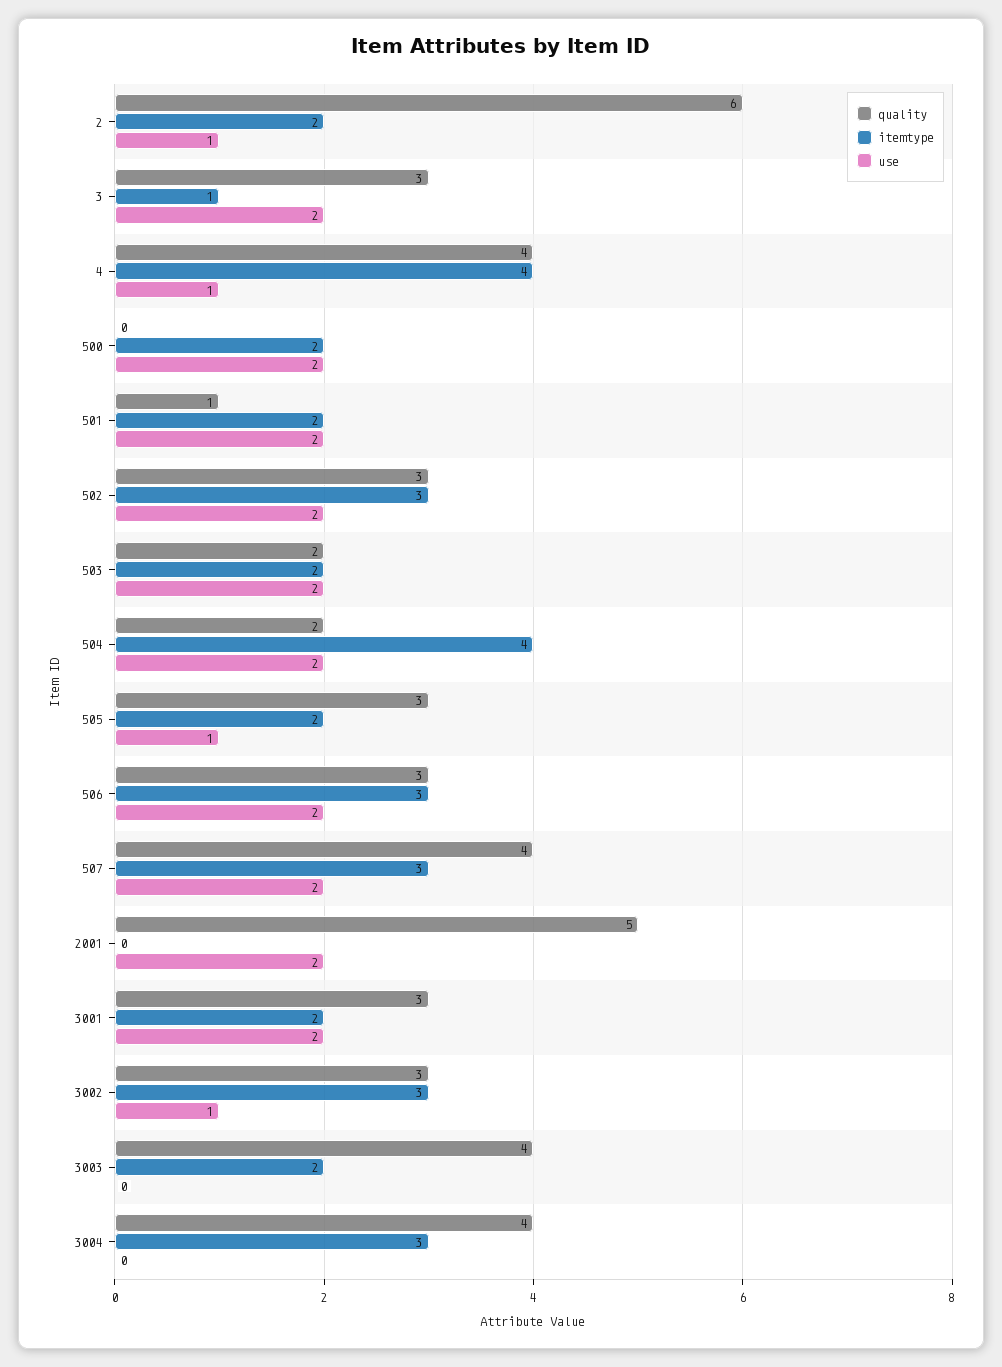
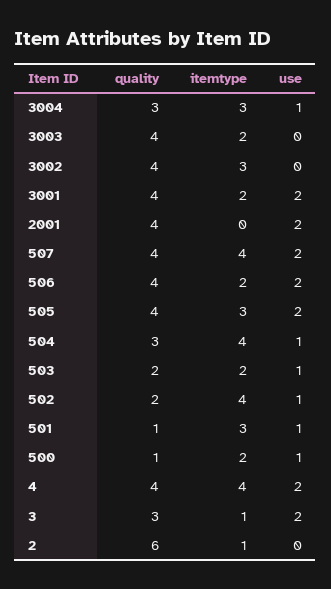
  {
    "quality": {
      "2": 6,
      "3": 3,
      "4": 4,
-     "500": 0,
+     "500": 1,
      "501": 1,
-     "502": 3,
+     "502": 2,
      "503": 2,
-     "504": 2,
+     "504": 3,
-     "505": 3,
+     "505": 4,
-     "506": 3,
+     "506": 4,
      "507": 4,
-     "2001": 5,
+     "2001": 4,
-     "3001": 3,
+     "3001": 4,
-     "3002": 3,
+     "3002": 4,
      "3003": 4,
-     "3004": 4
+     "3004": 3
    },
    "itemtype": {
-     "2": 2,
+     "2": 1,
      "3": 1,
      "4": 4,
      "500": 2,
-     "501": 2,
+     "501": 3,
-     "502": 3,
+     "502": 4,
      "503": 2,
      "504": 4,
-     "505": 2,
+     "505": 3,
-     "506": 3,
+     "506": 2,
-     "507": 3,
+     "507": 4,
      "2001": 0,
      "3001": 2,
      "3002": 3,
      "3003": 2,
      "3004": 3
    },
    "use": {
-     "2": 1,
+     "2": 0,
      "3": 2,
-     "4": 1,
+     "4": 2,
-     "500": 2,
+     "500": 1,
-     "501": 2,
+     "501": 1,
-     "502": 2,
+     "502": 1,
-     "503": 2,
+     "503": 1,
-     "504": 2,
+     "504": 1,
-     "505": 1,
+     "505": 2,
      "506": 2,
      "507": 2,
      "2001": 2,
      "3001": 2,
-     "3002": 1,
+     "3002": 0,
      "3003": 0,
-     "3004": 0
+     "3004": 1
    }
  }

